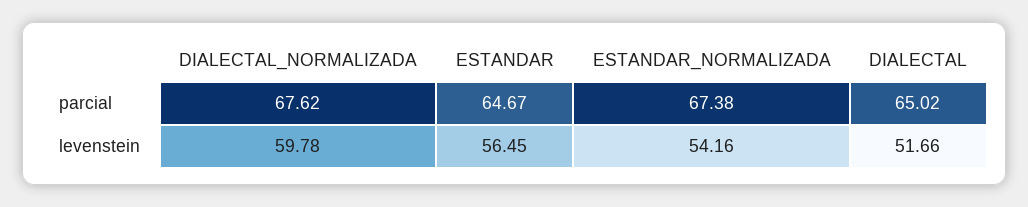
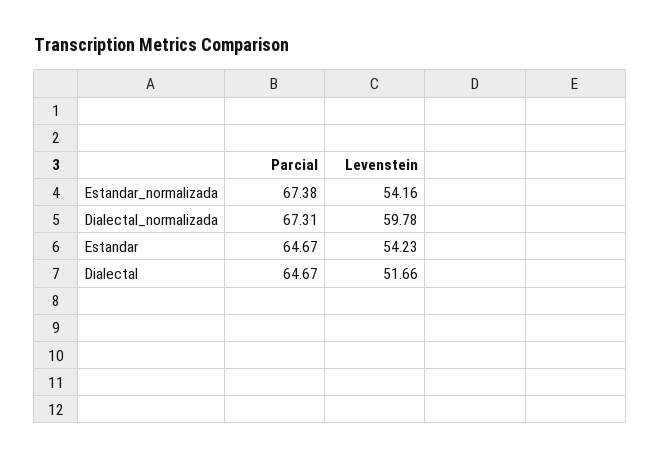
  {
    "DIALECTAL_NORMALIZADA": {
-     "parcial": 67.62,
+     "parcial": 67.31,
      "levenstein": 59.78
    },
    "ESTANDAR": {
      "parcial": 64.67,
-     "levenstein": 56.45
+     "levenstein": 54.23
    },
    "ESTANDAR_NORMALIZADA": {
      "parcial": 67.38,
      "levenstein": 54.16
    },
    "DIALECTAL": {
-     "parcial": 65.02,
+     "parcial": 64.67,
      "levenstein": 51.66
    }
  }

